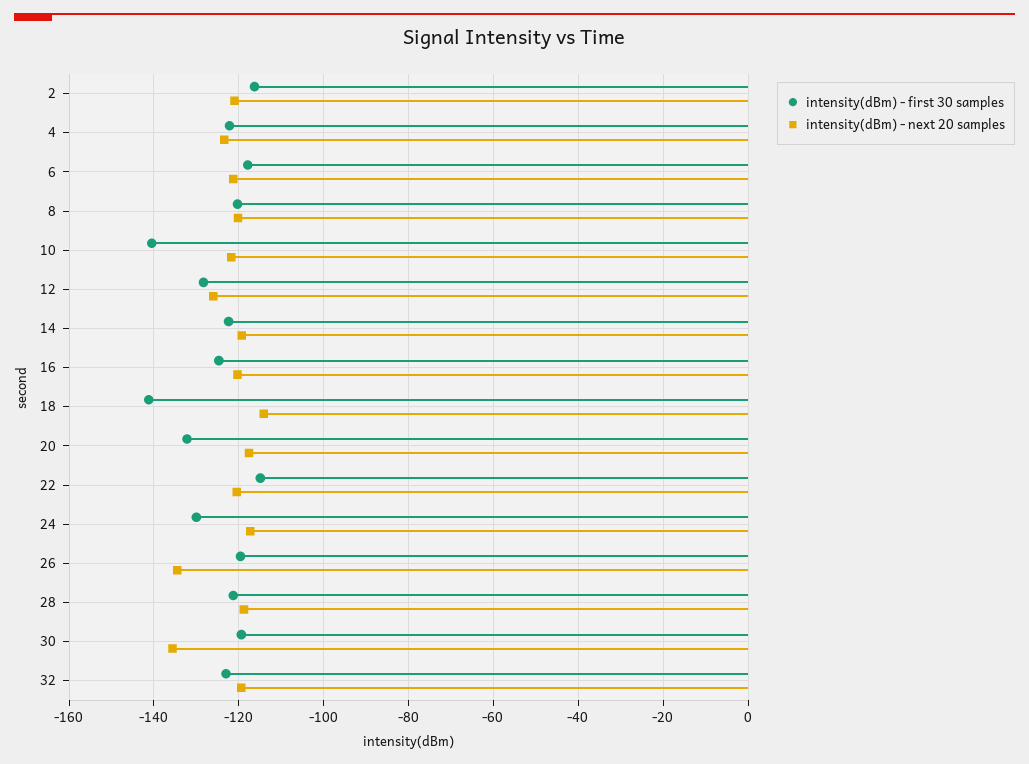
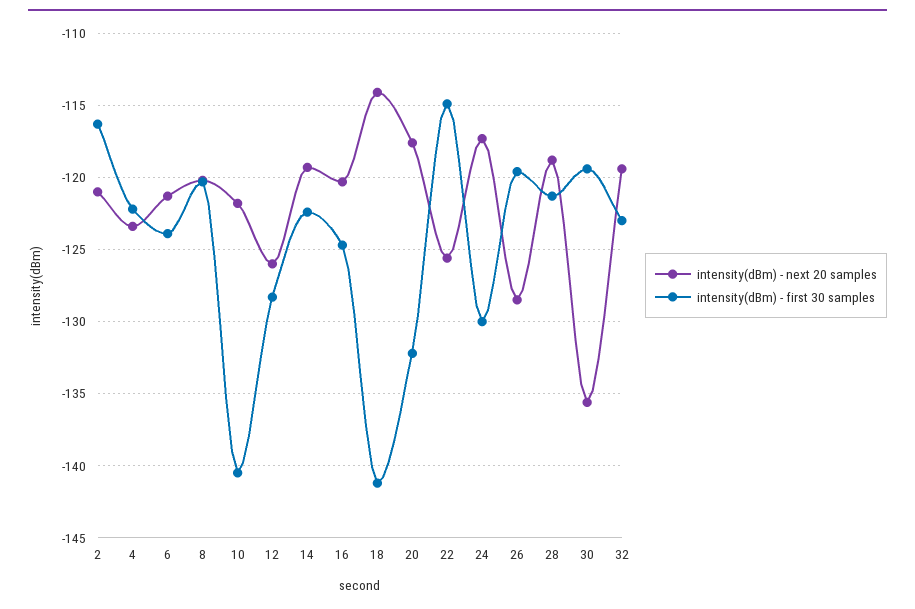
  {
    "intensity(dBm) - first 30 samples": {
      "2": -116.5,
      "4": -122,
-     "6": -118,
+     "6": -124,
      "8": -120.5,
      "10": -140.5,
      "12": -128.5,
      "14": -122.5,
      "16": -124.5,
      "18": -141,
      "20": -132,
      "22": -115,
      "24": -130,
      "26": -119.5,
      "28": -121.5,
      "30": -119.5,
      "32": -123
    },
    "intensity(dBm) - next 20 samples": {
      "2": -121,
      "4": -123.5,
      "6": -121.5,
      "8": -120,
      "10": -122,
      "12": -126,
      "14": -119.5,
      "16": -120.5,
      "18": -114,
      "20": -117.5,
-     "22": -120,
+     "22": -125.5,
      "24": -117.5,
-     "26": -134,
+     "26": -128.5,
      "28": -119,
      "30": -135.5,
      "32": -119.5
    }
  }

